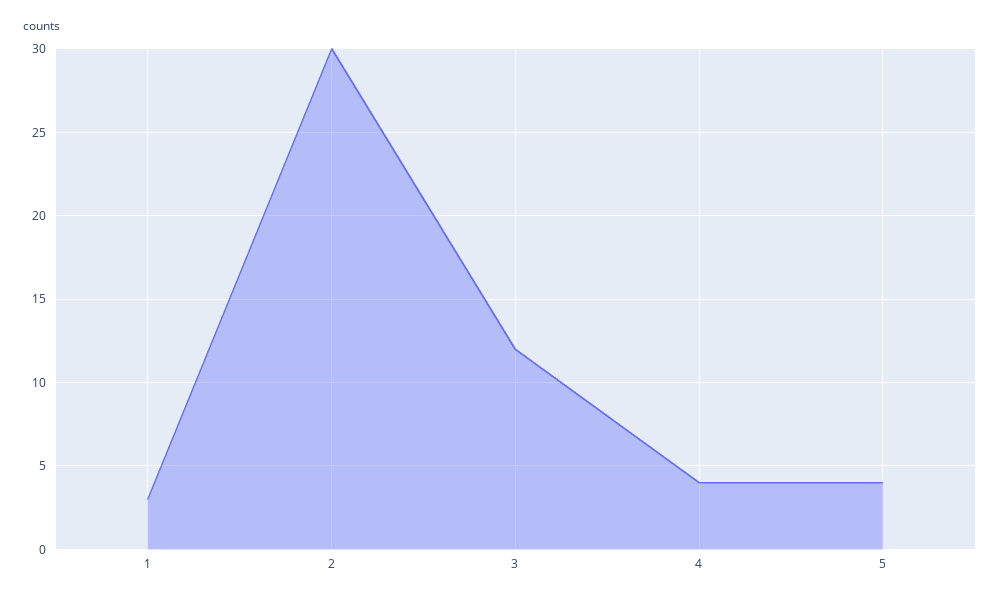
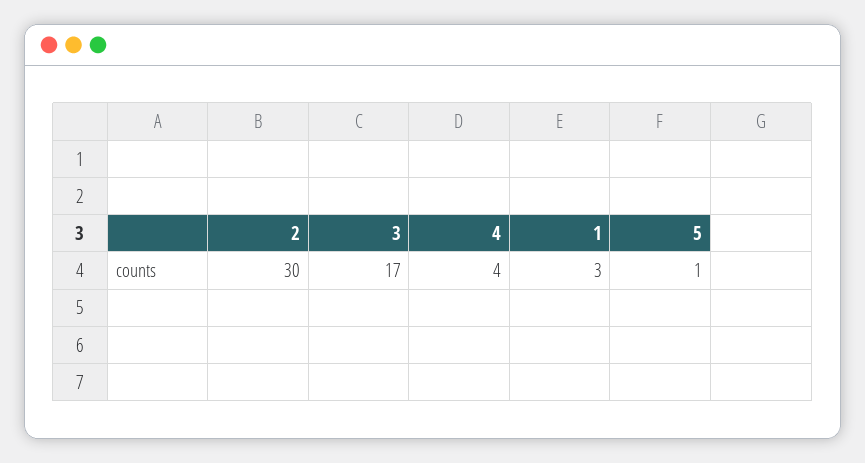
  {
    "1": 3,
    "2": 30,
-   "3": 12,
+   "3": 17,
    "4": 4,
-   "5": 4
+   "5": 1
  }

